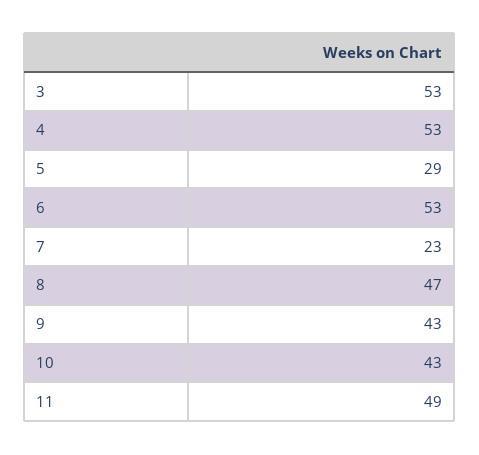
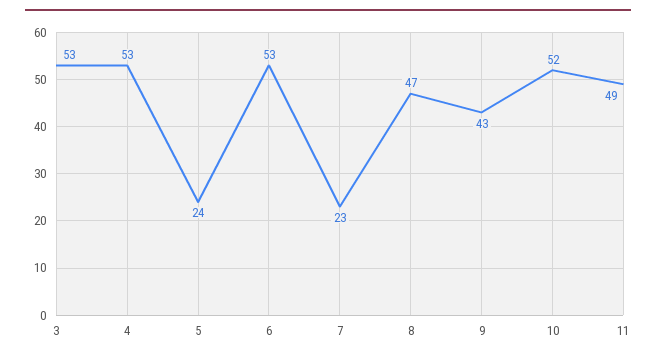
  {
    "3": 53,
    "4": 53,
-   "5": 29,
+   "5": 24,
    "6": 53,
    "7": 23,
    "8": 47,
    "9": 43,
-   "10": 43,
+   "10": 52,
    "11": 49
  }

